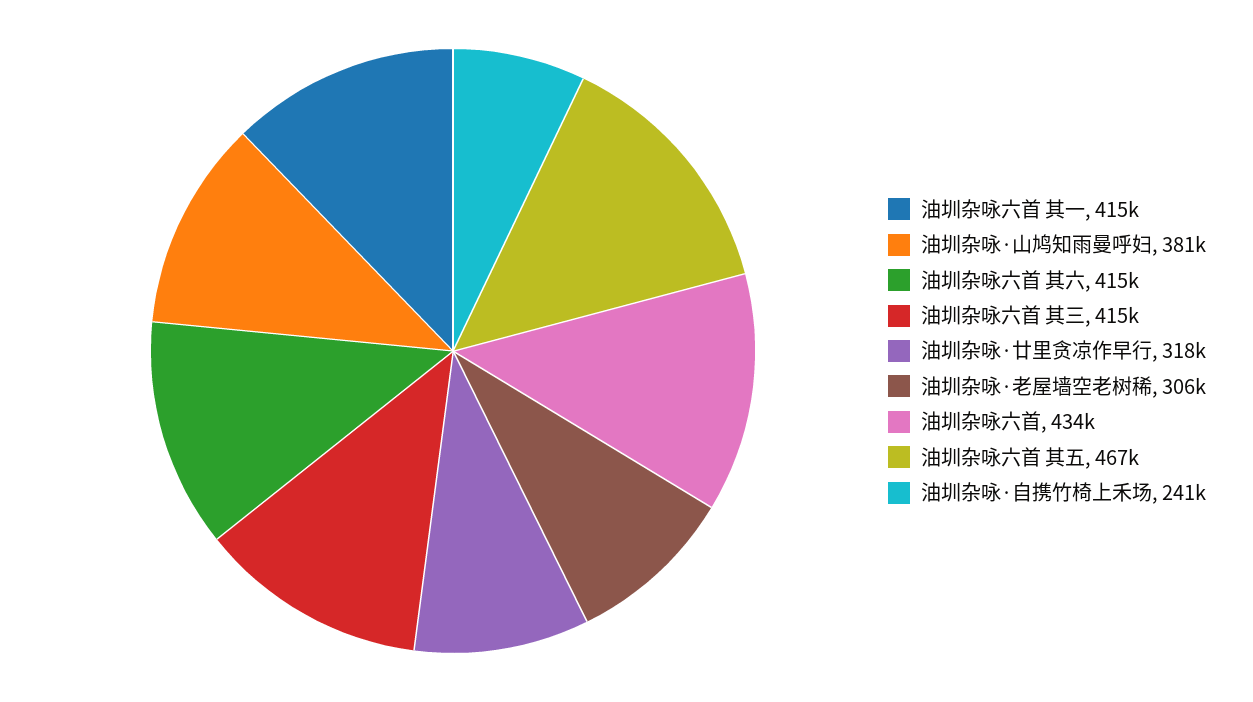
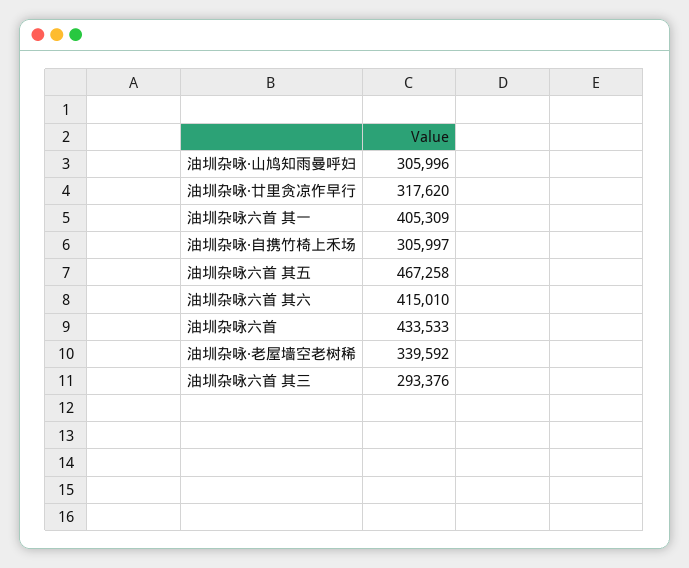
  {
-   "油圳杂咏六首 其一": 415000,
+   "油圳杂咏六首 其一": 405309,
-   "油圳杂咏·山鸠知雨曼呼妇": 381000,
+   "油圳杂咏·山鸠知雨曼呼妇": 305996,
    "油圳杂咏六首 其六": 415010,
-   "油圳杂咏六首 其三": 415000,
+   "油圳杂咏六首 其三": 293376,
    "油圳杂咏·廿里贪凉作早行": 317620,
-   "油圳杂咏·老屋墙空老树稀": 306000,
+   "油圳杂咏·老屋墙空老树稀": 339592,
    "油圳杂咏六首": 433533,
    "油圳杂咏六首 其五": 467258,
-   "油圳杂咏·自携竹椅上禾场": 241000
+   "油圳杂咏·自携竹椅上禾场": 305997
  }

